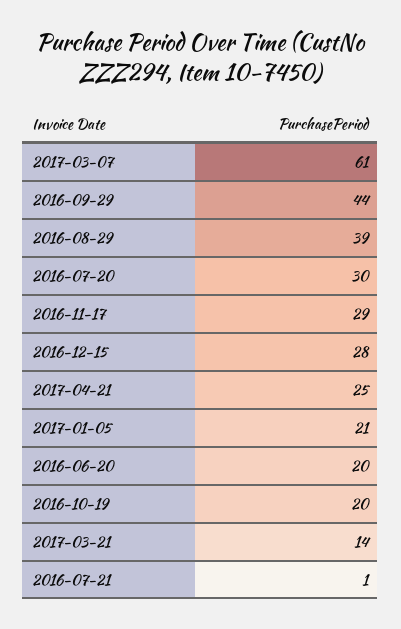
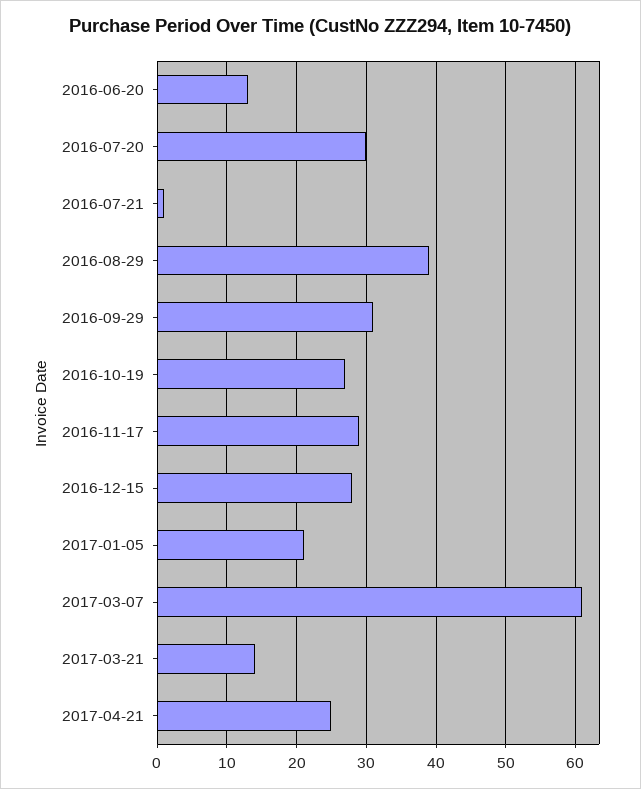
  {
    "2017-03-07": 61,
-   "2016-09-29": 44,
+   "2016-09-29": 31,
    "2016-08-29": 39,
    "2016-07-20": 30,
    "2016-11-17": 29,
    "2016-12-15": 28,
    "2017-04-21": 25,
    "2017-01-05": 21,
-   "2016-06-20": 20,
+   "2016-06-20": 13,
-   "2016-10-19": 20,
+   "2016-10-19": 27,
    "2017-03-21": 14,
    "2016-07-21": 1
  }

